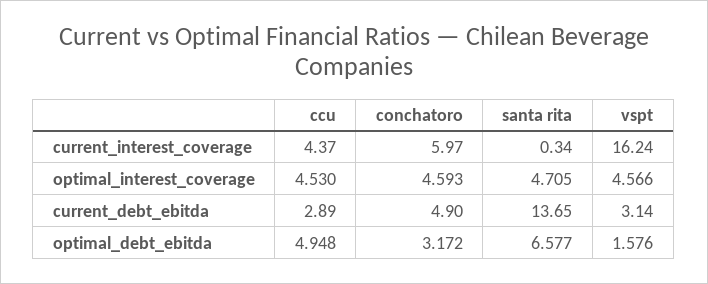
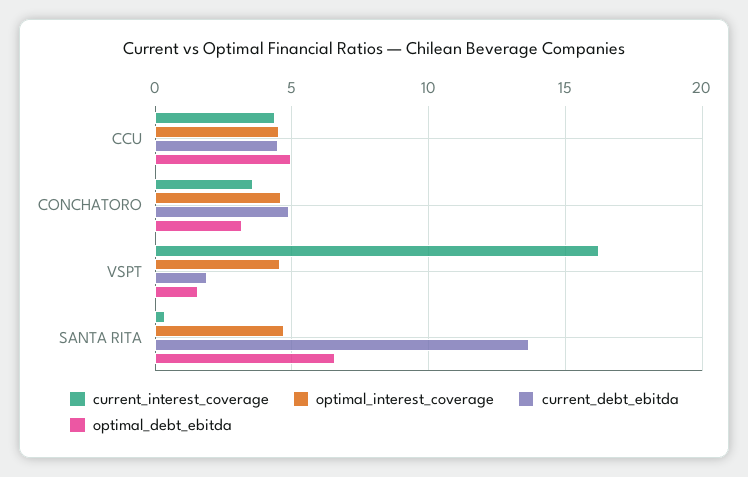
  {
    "current_interest_coverage": {
      "ccu": 4.37,
-     "conchatoro": 5.97,
+     "conchatoro": 3.5,
      "santa rita": 0.34,
      "vspt": 16.24
    },
    "optimal_interest_coverage": {
      "ccu": 4.53,
      "conchatoro": 4.593,
      "santa rita": 4.705,
      "vspt": 4.566
    },
    "current_debt_ebitda": {
-     "ccu": 2.89,
+     "ccu": 4.5,
      "conchatoro": 4.9,
      "santa rita": 13.65,
-     "vspt": 3.14
+     "vspt": 2
    },
    "optimal_debt_ebitda": {
      "ccu": 4.948,
      "conchatoro": 3.172,
      "santa rita": 6.577,
      "vspt": 1.576
    }
  }

